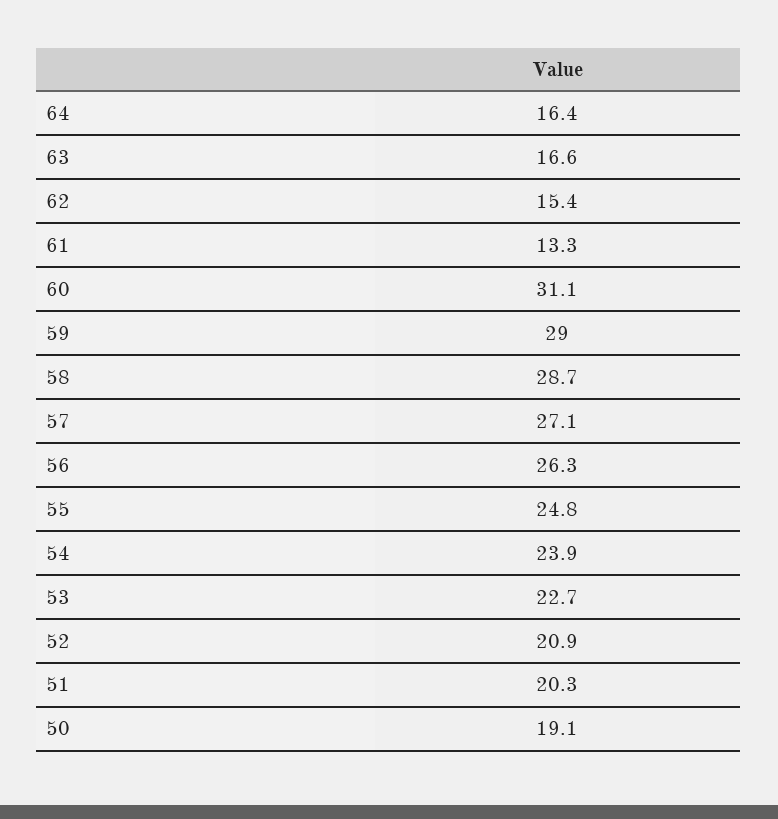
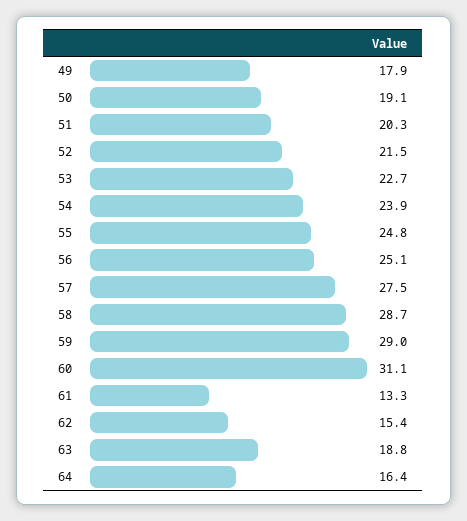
  {
    "64": 16.4,
-   "63": 16.6,
+   "63": 18.8,
    "62": 15.4,
    "61": 13.3,
    "60": 31.1,
    "59": 29,
    "58": 28.7,
-   "57": 27.1,
+   "57": 27.5,
-   "56": 26.3,
+   "56": 25.1,
    "55": 24.8,
    "54": 23.9,
    "53": 22.7,
-   "52": 20.9,
+   "52": 21.5,
    "51": 20.3,
-   "50": 19.1
+   "50": 19.1,
+   "49": 17.9
  }

